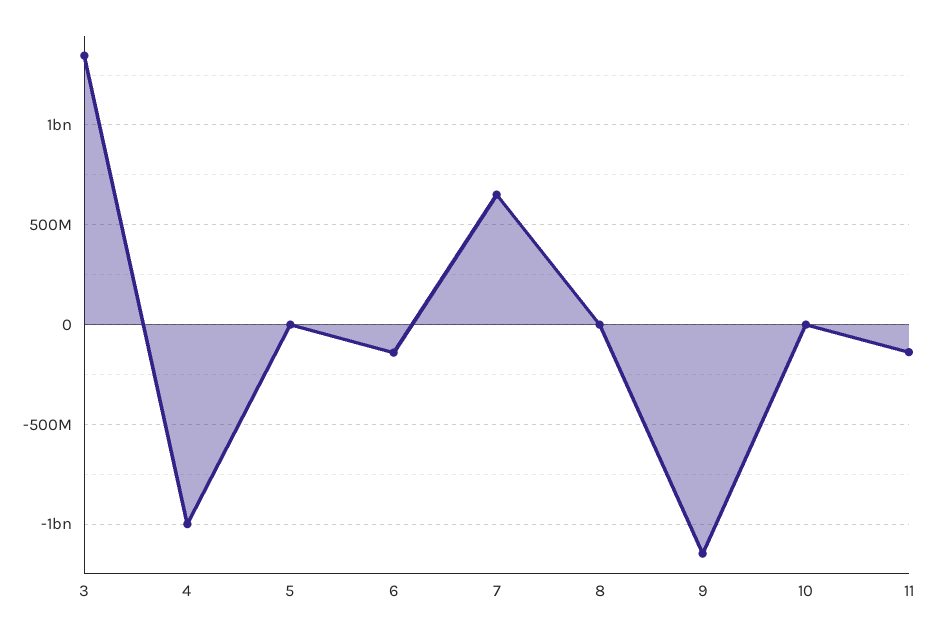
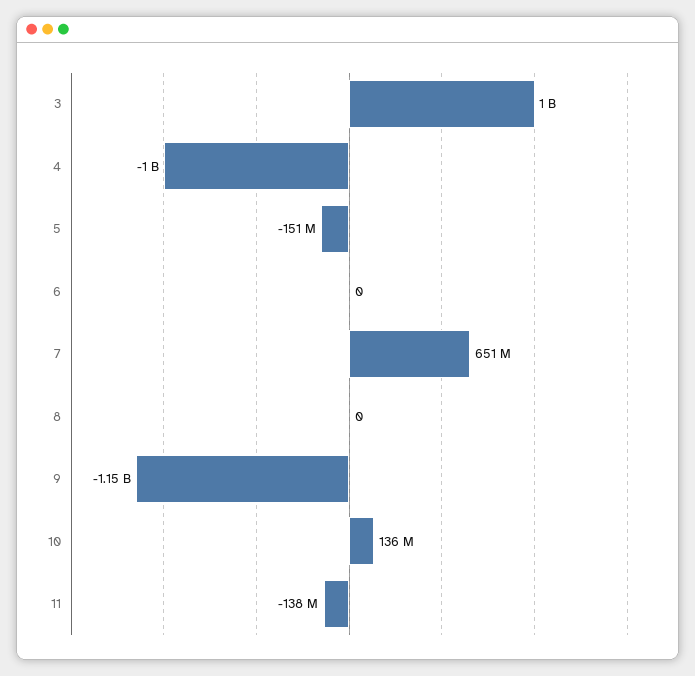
  {
-   "3": 1350000000,
+   "3": 1000000000,
    "4": -1000000000,
-   "5": 0,
+   "5": -151000000,
-   "6": -150000000,
+   "6": 0,
    "7": 651000000,
    "8": 0,
    "9": -1150000000,
-   "10": 0,
+   "10": 136000000,
    "11": -138000000
  }

